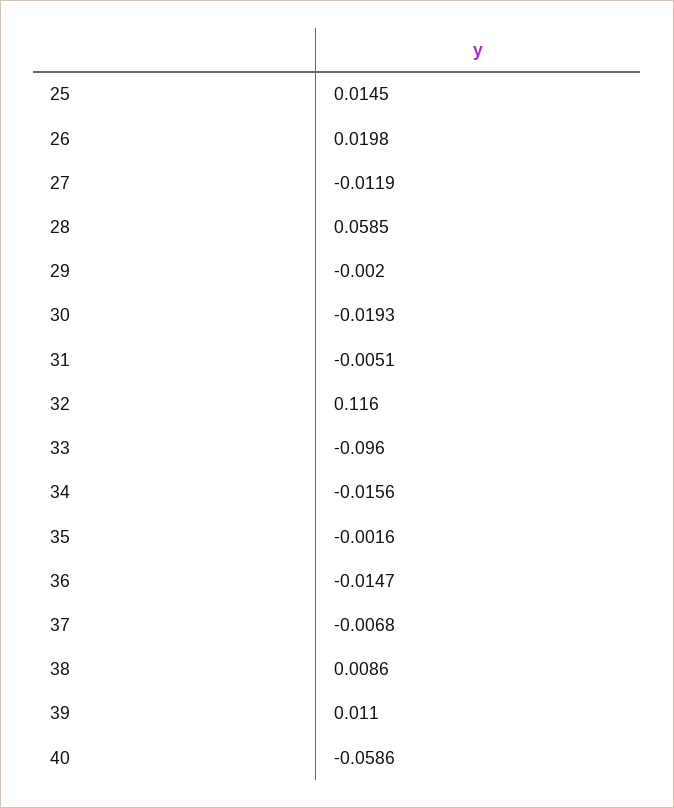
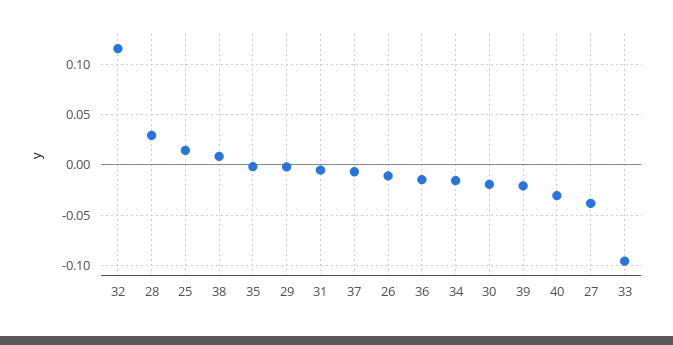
  {
    "25": 0.0145,
-   "26": 0.0198,
+   "26": -0.01,
-   "27": -0.0119,
+   "27": -0.04,
-   "28": 0.0585,
+   "28": 0.03,
    "29": -0.002,
    "30": -0.0193,
    "31": -0.0051,
    "32": 0.116,
    "33": -0.096,
    "34": -0.0156,
    "35": -0.0016,
    "36": -0.0147,
    "37": -0.0068,
    "38": 0.0086,
-   "39": 0.011,
+   "39": -0.02,
-   "40": -0.0586
+   "40": -0.03
  }

